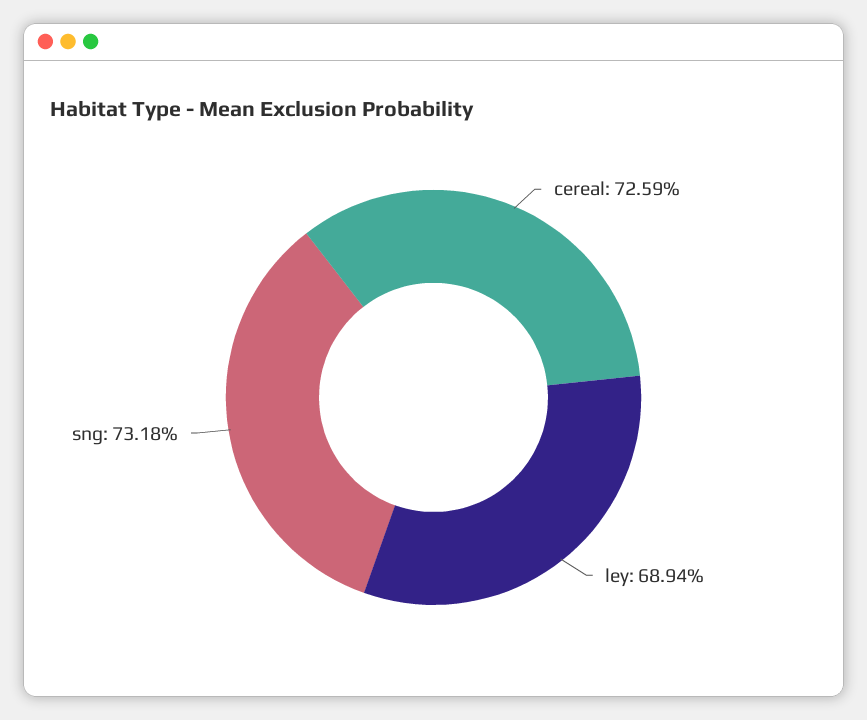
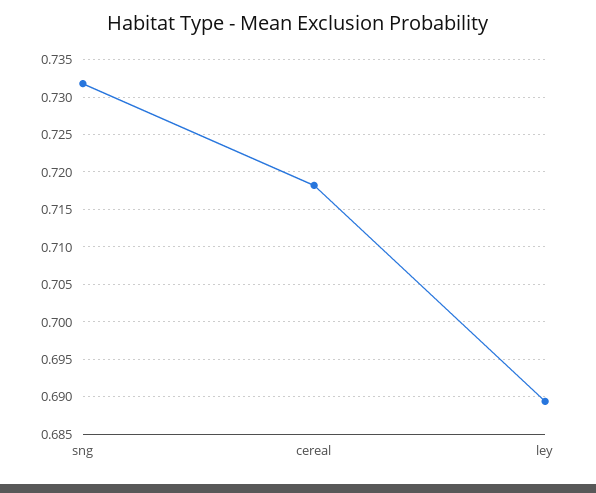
  {
-   "cereal": 0.7259,
+   "cereal": 0.718,
    "ley": 0.6894,
    "sng": 0.7318
  }

